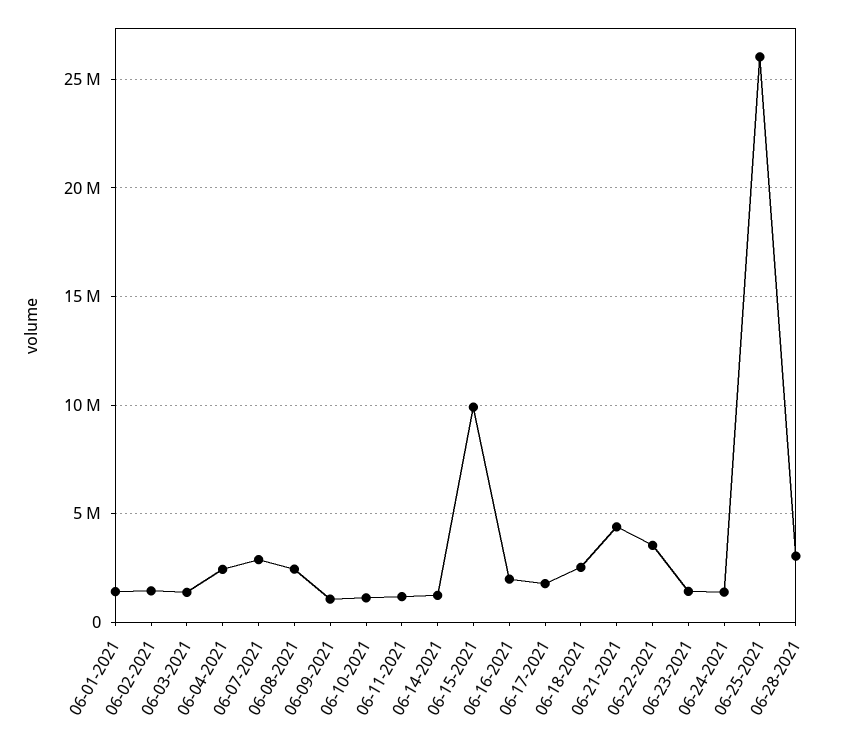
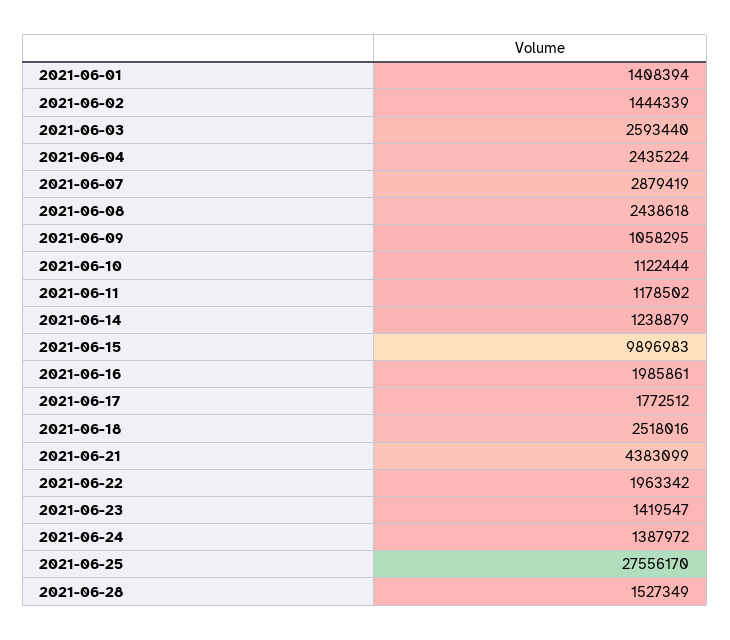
  {
    "06-01-2021": 1408394,
    "06-02-2021": 1444339,
-   "06-03-2021": 1500000,
+   "06-03-2021": 2593440,
    "06-04-2021": 2435224,
    "06-07-2021": 2879419,
    "06-08-2021": 2438618,
    "06-09-2021": 1058295,
    "06-10-2021": 1122444,
    "06-11-2021": 1178502,
    "06-14-2021": 1238879,
    "06-15-2021": 9896983,
    "06-16-2021": 1985861,
    "06-17-2021": 1772512,
    "06-18-2021": 2518016,
    "06-21-2021": 4383099,
-   "06-22-2021": 3500000,
+   "06-22-2021": 1963342,
    "06-23-2021": 1419547,
    "06-24-2021": 1387972,
-   "06-25-2021": 26000000,
+   "06-25-2021": 27556170,
-   "06-28-2021": 3000000
+   "06-28-2021": 1527349
  }

